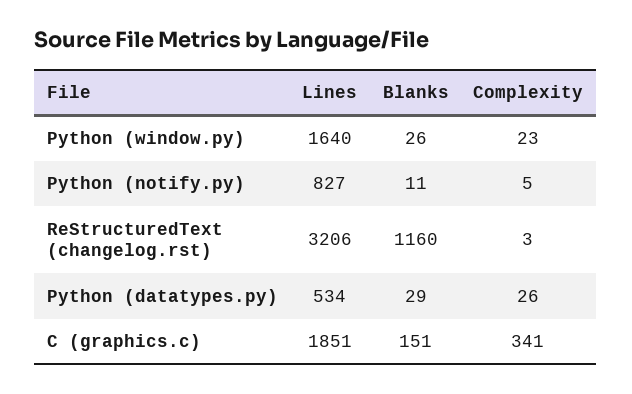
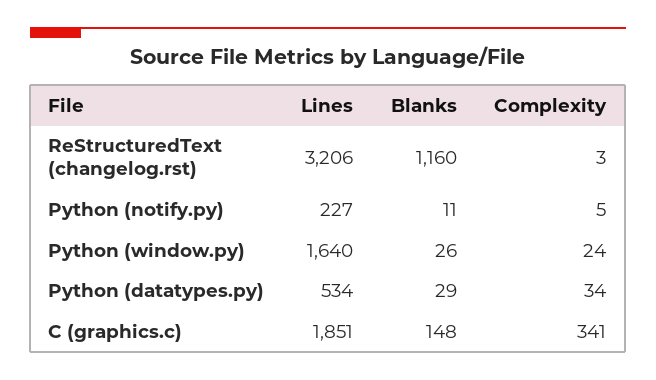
  {
    "Lines": {
      "Python (window.py)": 1640,
-     "Python (notify.py)": 827,
+     "Python (notify.py)": 227,
      "ReStructuredText (changelog.rst)": 3206,
      "Python (datatypes.py)": 534,
      "C (graphics.c)": 1851
    },
    "Blanks": {
      "Python (window.py)": 26,
      "Python (notify.py)": 11,
      "ReStructuredText (changelog.rst)": 1160,
      "Python (datatypes.py)": 29,
-     "C (graphics.c)": 151
+     "C (graphics.c)": 148
    },
    "Complexity": {
-     "Python (window.py)": 23,
+     "Python (window.py)": 24,
      "Python (notify.py)": 5,
      "ReStructuredText (changelog.rst)": 3,
-     "Python (datatypes.py)": 26,
+     "Python (datatypes.py)": 34,
      "C (graphics.c)": 341
    }
  }

